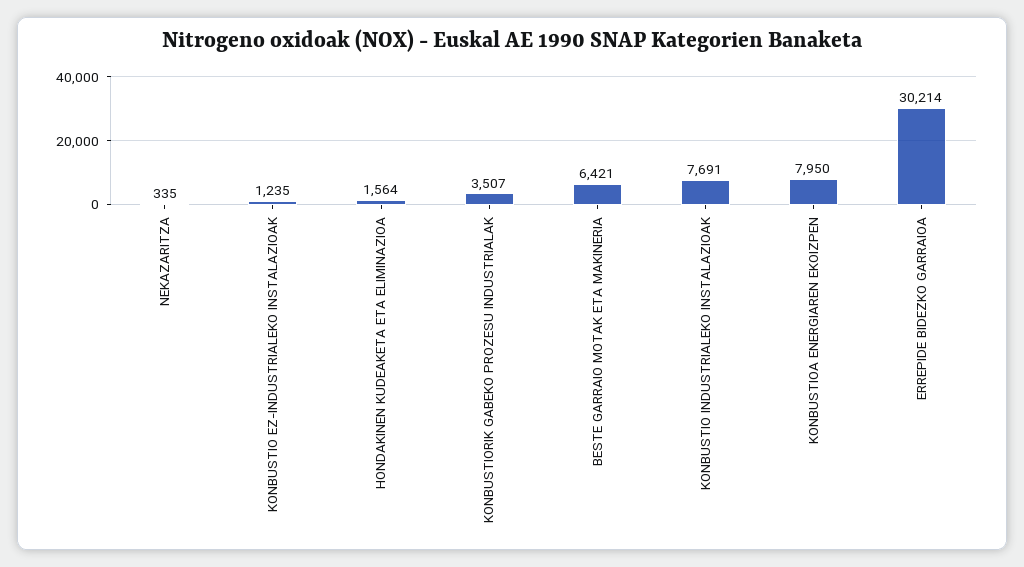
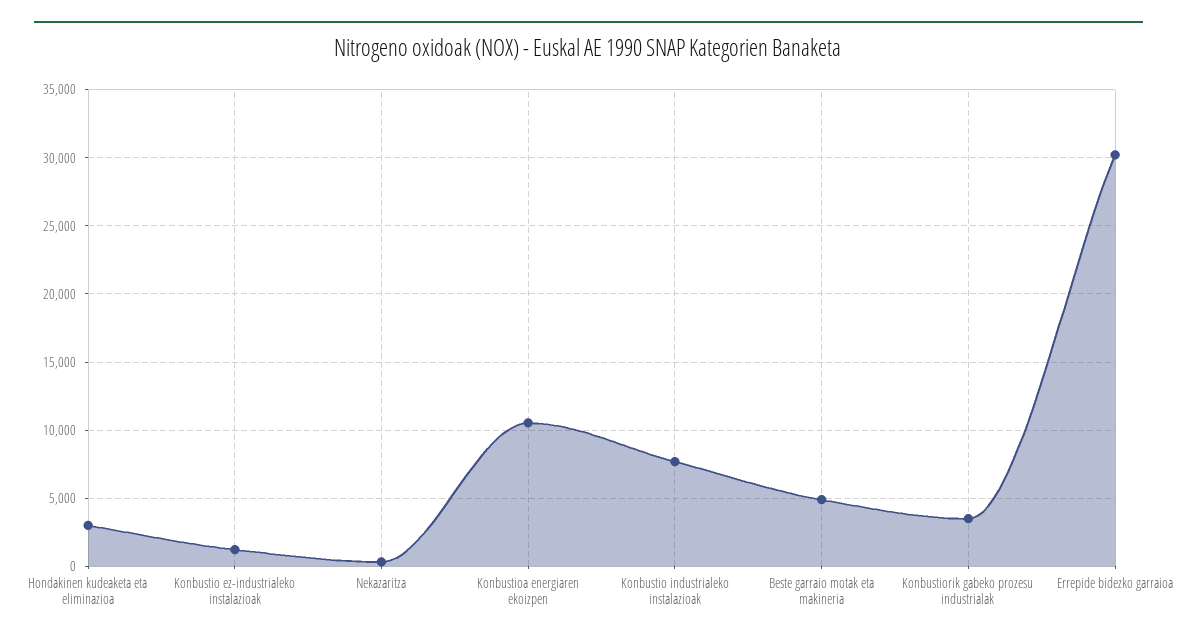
  {
    "NEKAZARITZA": 335,
    "KONBUSTIO EZ-INDUSTRIALEKO INSTALAZIOAK": 1235,
-   "HONDAKINEN KUDEAKETA ETA ELIMINAZIOA": 1564,
+   "HONDAKINEN KUDEAKETA ETA ELIMINAZIOA": 3000,
    "KONBUSTIORIK GABEKO PROZESU INDUSTRIALAK": 3507,
-   "BESTE GARRAIO MOTAK ETA MAKINERIA": 6421,
+   "BESTE GARRAIO MOTAK ETA MAKINERIA": 5000,
    "KONBUSTIO INDUSTRIALEKO INSTALAZIOAK": 7691,
-   "KONBUSTIOA ENERGIAREN EKOIZPEN": 7950,
+   "KONBUSTIOA ENERGIAREN EKOIZPEN": 10500,
    "ERREPIDE BIDEZKO GARRAIOA": 30214
  }

